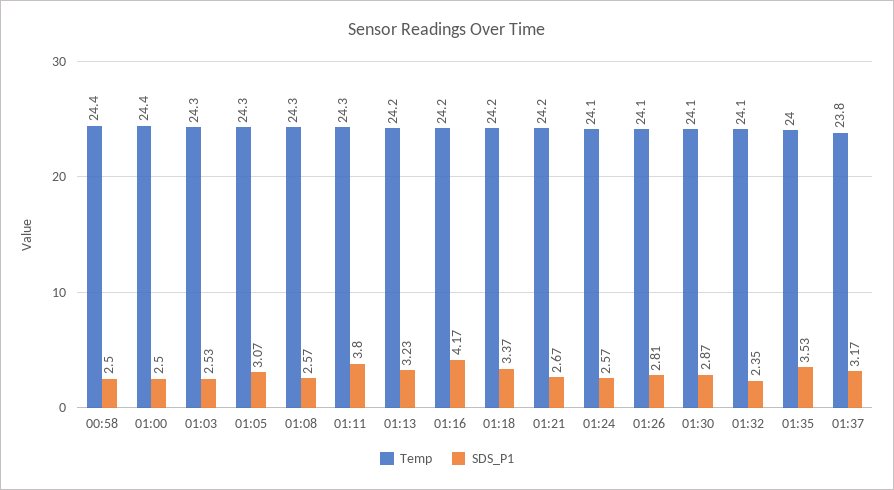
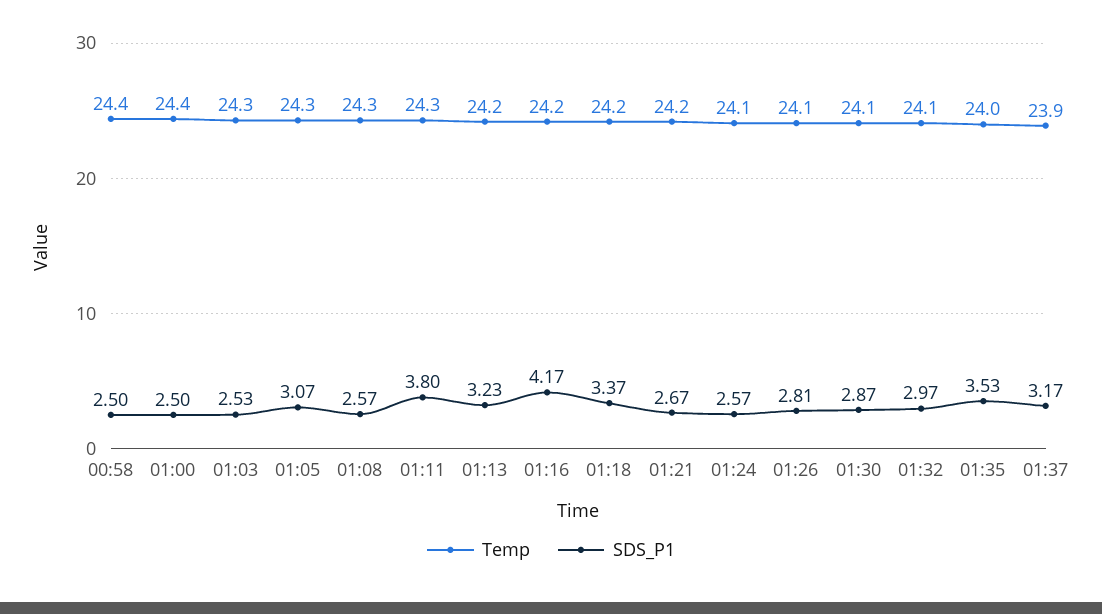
  {
    "Temp": {
      "00:58": 24.4,
      "01:00": 24.4,
      "01:03": 24.3,
      "01:05": 24.3,
      "01:08": 24.3,
      "01:11": 24.3,
      "01:13": 24.2,
      "01:16": 24.2,
      "01:18": 24.2,
      "01:21": 24.2,
      "01:24": 24.1,
      "01:26": 24.1,
      "01:30": 24.1,
      "01:32": 24.1,
      "01:35": 24,
-     "01:37": 23.8
+     "01:37": 23.9
    },
    "SDS_P1": {
      "00:58": 2.5,
      "01:00": 2.5,
      "01:03": 2.53,
      "01:05": 3.07,
      "01:08": 2.57,
      "01:11": 3.8,
      "01:13": 3.23,
      "01:16": 4.17,
      "01:18": 3.37,
      "01:21": 2.67,
      "01:24": 2.57,
      "01:26": 2.81,
      "01:30": 2.87,
-     "01:32": 2.35,
+     "01:32": 2.97,
      "01:35": 3.53,
      "01:37": 3.17
    }
  }

